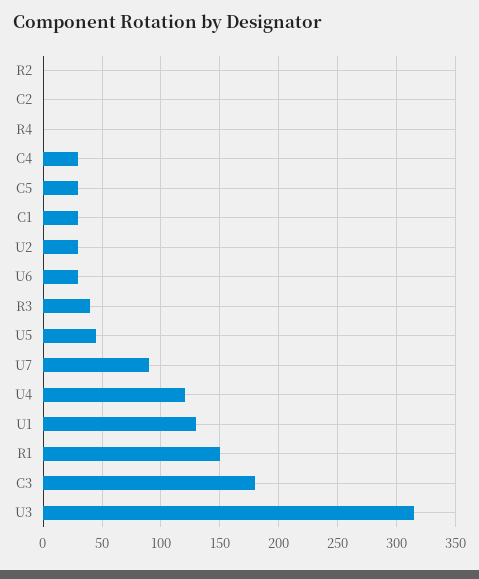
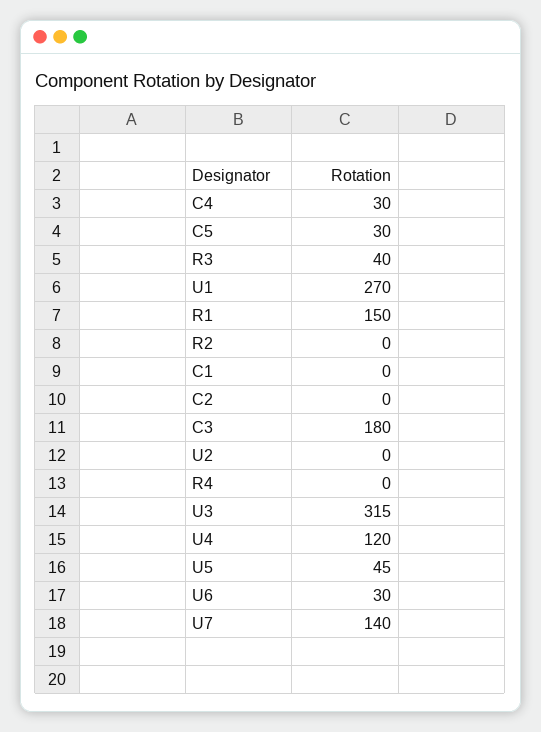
  {
    "R2": 0,
    "C2": 0,
    "R4": 0,
    "C4": 30,
    "C5": 30,
-   "C1": 30,
+   "C1": 0,
-   "U2": 30,
+   "U2": 0,
    "U6": 30,
    "R3": 40,
    "U5": 45,
-   "U7": 90,
+   "U7": 140,
    "U4": 120,
-   "U1": 130,
+   "U1": 270,
    "R1": 150,
    "C3": 180,
    "U3": 315
  }

